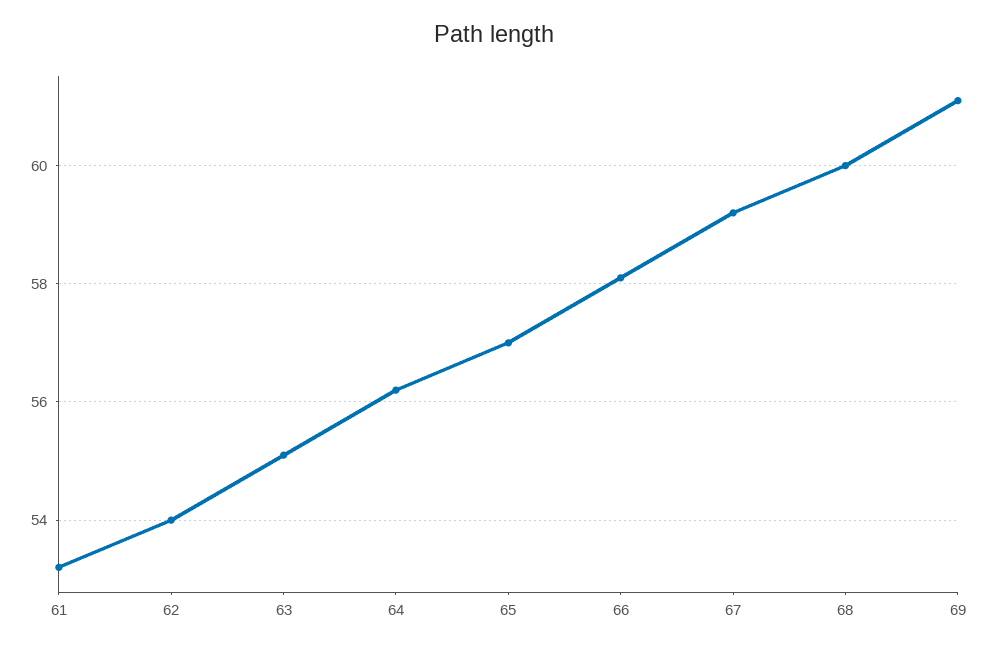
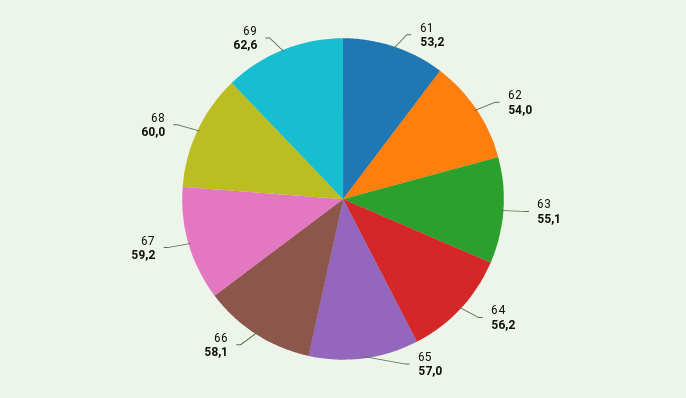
  {
    "61": 53.2,
    "62": 54,
    "63": 55.1,
    "64": 56.2,
    "65": 57,
    "66": 58.1,
    "67": 59.2,
    "68": 60,
-   "69": 61
+   "69": 62.6
  }

